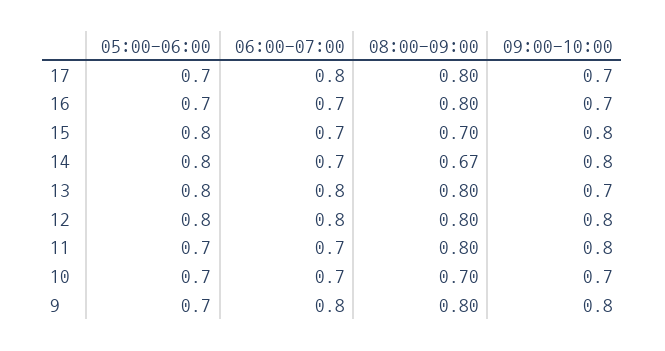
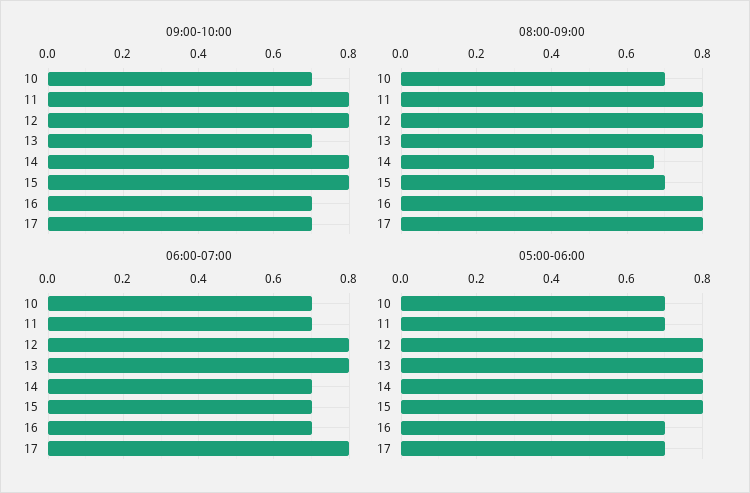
  {
    "05:00-06:00": {
      "17": 0.7,
      "16": 0.7,
      "15": 0.8,
      "14": 0.8,
      "13": 0.8,
      "12": 0.8,
      "11": 0.7,
-     "10": 0.7,
+     "10": 0.7
-     "9": 0.7
    },
    "06:00-07:00": {
      "17": 0.8,
      "16": 0.7,
      "15": 0.7,
      "14": 0.7,
      "13": 0.8,
      "12": 0.8,
      "11": 0.7,
-     "10": 0.7,
+     "10": 0.7
-     "9": 0.8
    },
    "08:00-09:00": {
      "17": 0.8,
      "16": 0.8,
      "15": 0.7,
      "14": 0.67,
      "13": 0.8,
      "12": 0.8,
      "11": 0.8,
-     "10": 0.7,
+     "10": 0.7
-     "9": 0.8
    },
    "09:00-10:00": {
      "17": 0.7,
      "16": 0.7,
      "15": 0.8,
      "14": 0.8,
      "13": 0.7,
      "12": 0.8,
      "11": 0.8,
-     "10": 0.7,
+     "10": 0.7
-     "9": 0.8
    }
  }

